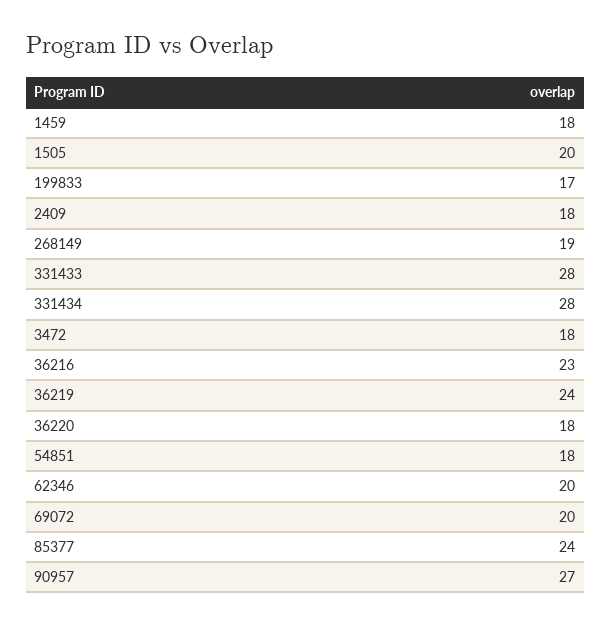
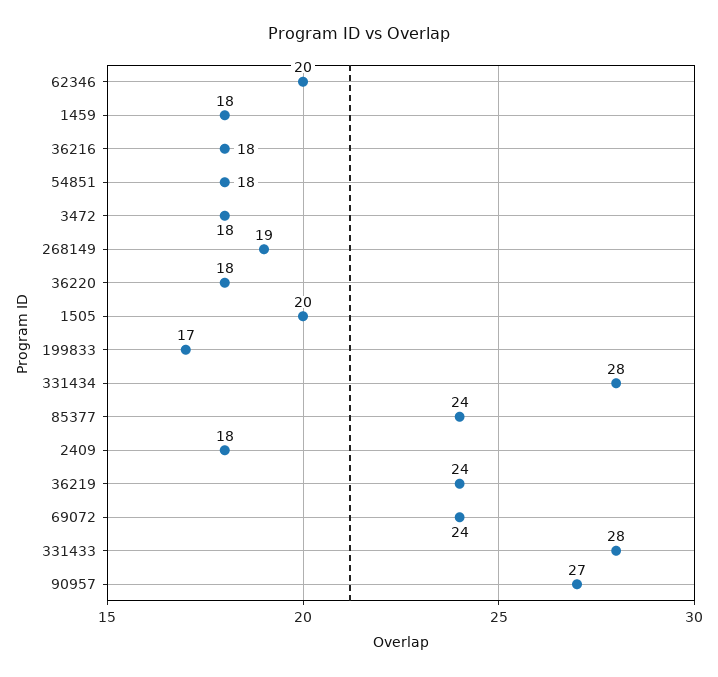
  {
    "1459": 18,
    "1505": 20,
    "199833": 17,
    "2409": 18,
    "268149": 19,
    "331433": 28,
    "331434": 28,
    "3472": 18,
-   "36216": 23,
+   "36216": 18,
    "36219": 24,
    "36220": 18,
    "54851": 18,
    "62346": 20,
-   "69072": 20,
+   "69072": 24,
    "85377": 24,
    "90957": 27
  }

